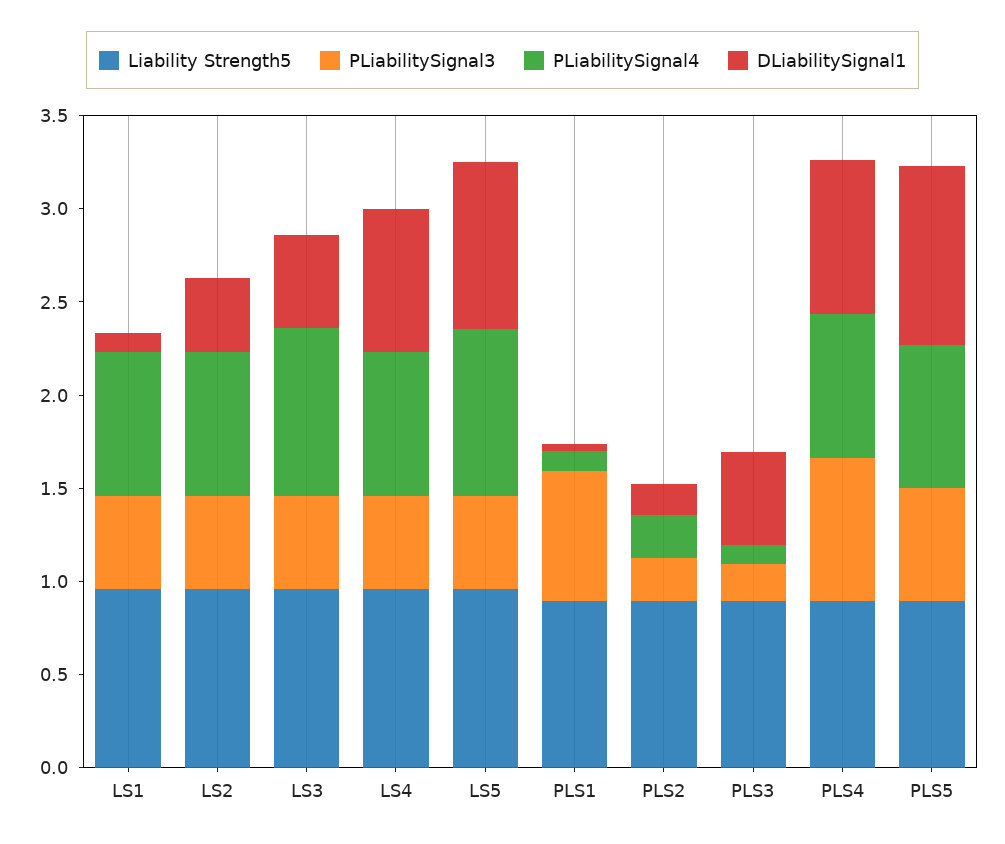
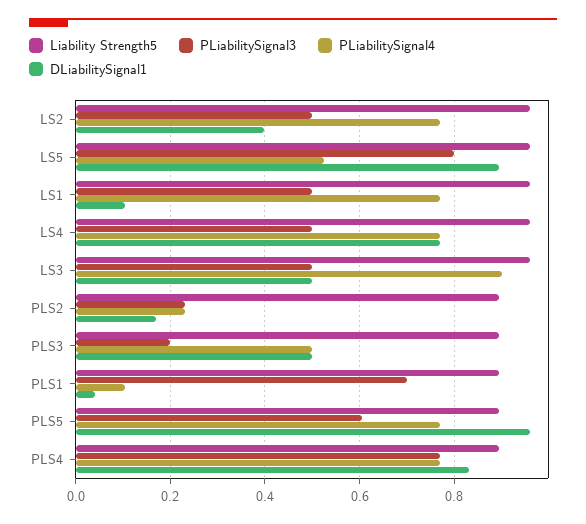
  {
    "Liability Strength5": {
      "LS1": 0.96,
      "LS2": 0.96,
      "LS3": 0.96,
      "LS4": 0.96,
      "LS5": 0.96,
      "PLS1": 0.9,
      "PLS2": 0.9,
      "PLS3": 0.9,
      "PLS4": 0.9,
      "PLS5": 0.9
    },
    "PLiabilitySignal3": {
      "LS1": 0.5,
      "LS2": 0.5,
      "LS3": 0.5,
      "LS4": 0.5,
-     "LS5": 0.5,
+     "LS5": 0.8,
      "PLS1": 0.7,
      "PLS2": 0.24,
      "PLS3": 0.2,
      "PLS4": 0.76,
      "PLS5": 0.6
    },
    "PLiabilitySignal4": {
      "LS1": 0.76,
      "LS2": 0.76,
      "LS3": 0.9,
      "LS4": 0.76,
-     "LS5": 0.9,
+     "LS5": 0.52,
      "PLS1": 0.1,
      "PLS2": 0.24,
-     "PLS3": 0.1,
+     "PLS3": 0.5,
      "PLS4": 0.76,
      "PLS5": 0.76
    },
    "DLiabilitySignal1": {
      "LS1": 0.1,
      "LS2": 0.4,
      "LS3": 0.5,
      "LS4": 0.76,
      "LS5": 0.9,
      "PLS1": 0.04,
      "PLS2": 0.16,
      "PLS3": 0.5,
      "PLS4": 0.84,
      "PLS5": 0.96
    }
  }

